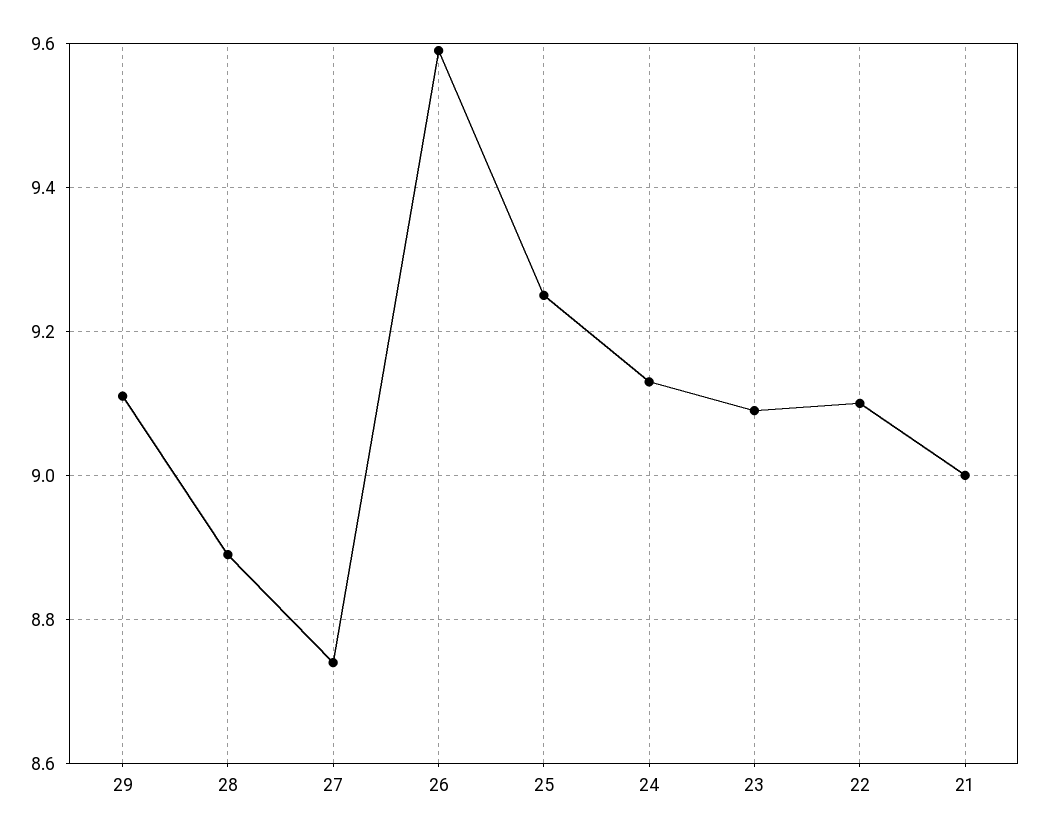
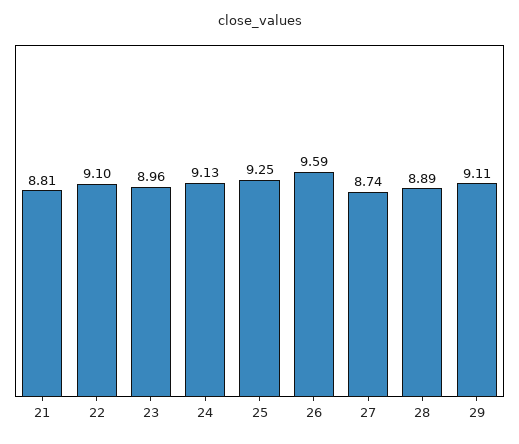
  {
    "29": 9.11,
    "28": 8.89,
    "27": 8.74,
    "26": 9.59,
    "25": 9.25,
    "24": 9.13,
-   "23": 9.1,
+   "23": 8.96,
    "22": 9.1,
-   "21": 9
+   "21": 8.81
  }

